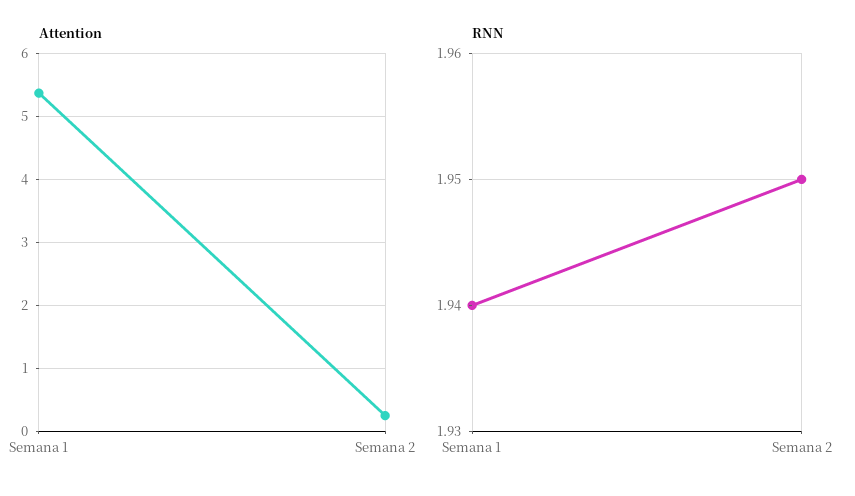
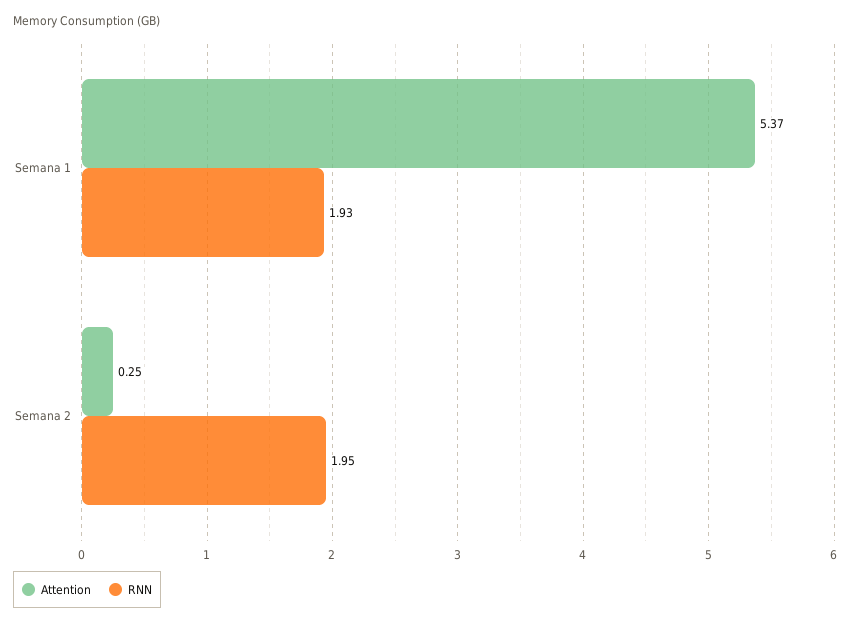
  {
    "Attention": {
      "Semana 1": 5.37,
      "Semana 2": 0.25
    },
    "RNN": {
-     "Semana 1": 1.94,
+     "Semana 1": 1.93,
      "Semana 2": 1.95
    }
  }

